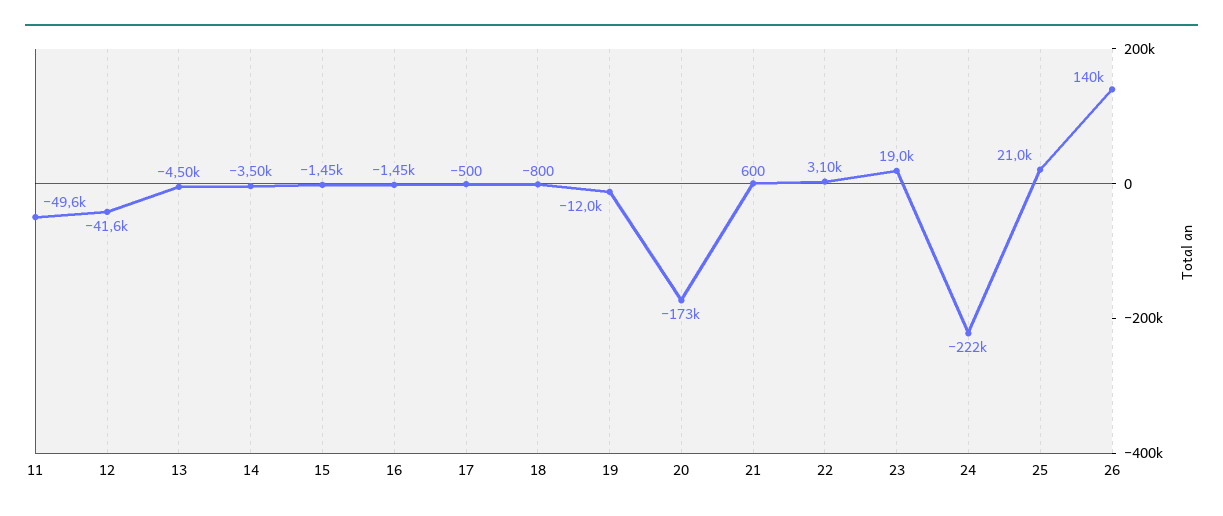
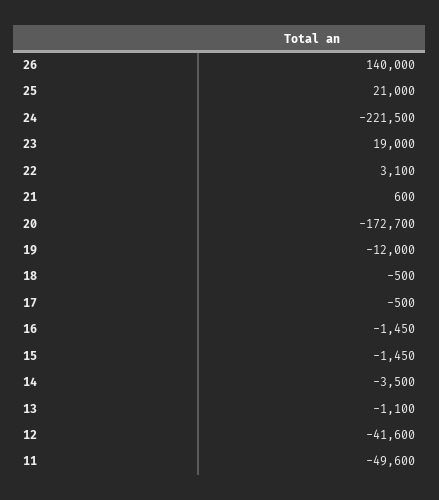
  {
    "11": -49600,
    "12": -41600,
-   "13": -4500,
+   "13": -1100,
    "14": -3500,
    "15": -1450,
    "16": -1450,
    "17": -500,
-   "18": -800,
+   "18": -500,
    "19": -12000,
    "20": -172700,
    "21": 600,
    "22": 3100,
    "23": 19000,
    "24": -221500,
    "25": 21000,
    "26": 140000
  }

